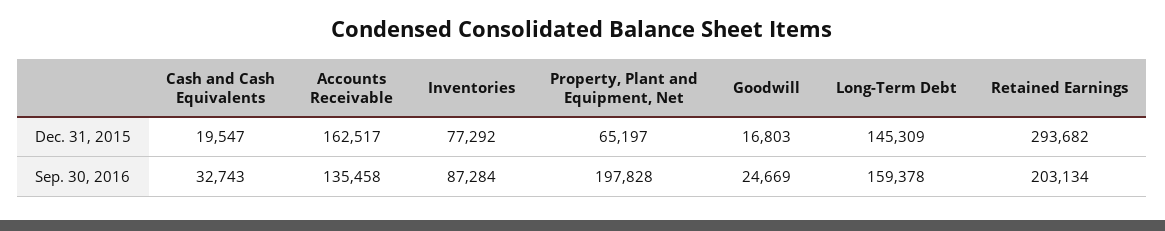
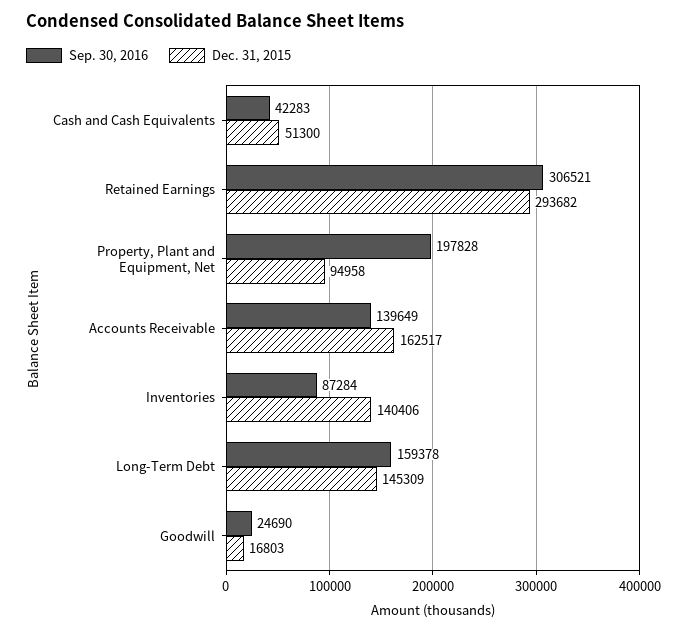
  {
    "Dec. 31, 2015": {
-     "Cash and Cash Equivalents": 19547,
+     "Cash and Cash Equivalents": 51300,
      "Accounts Receivable": 162517,
-     "Inventories": 77292,
+     "Inventories": 140406,
-     "Property, Plant and Equipment, Net": 65197,
+     "Property, Plant and Equipment, Net": 94958,
      "Goodwill": 16803,
      "Long-Term Debt": 145309,
      "Retained Earnings": 293682
    },
    "Sep. 30, 2016": {
-     "Cash and Cash Equivalents": 32743,
+     "Cash and Cash Equivalents": 42283,
-     "Accounts Receivable": 135458,
+     "Accounts Receivable": 139649,
      "Inventories": 87284,
      "Property, Plant and Equipment, Net": 197828,
-     "Goodwill": 24669,
+     "Goodwill": 24690,
      "Long-Term Debt": 159378,
-     "Retained Earnings": 203134
+     "Retained Earnings": 306521
    }
  }

